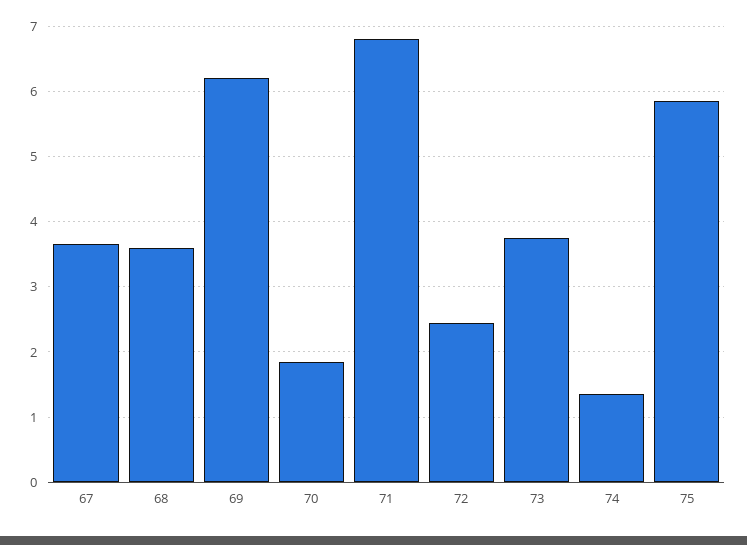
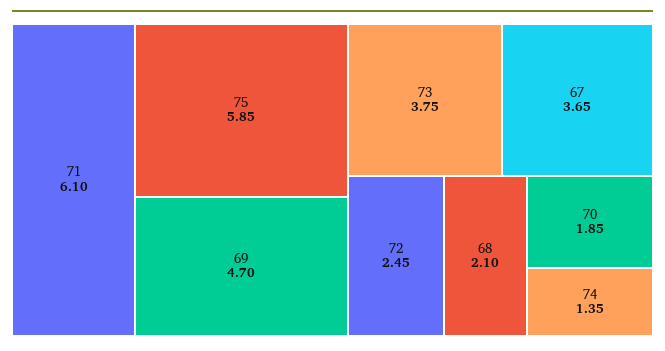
  {
    "67": 3.65,
-   "68": 3.6,
+   "68": 2.1,
-   "69": 6.2,
+   "69": 4.7,
    "70": 1.85,
-   "71": 6.8,
+   "71": 6.1,
    "72": 2.45,
    "73": 3.75,
    "74": 1.35,
    "75": 5.85
  }

